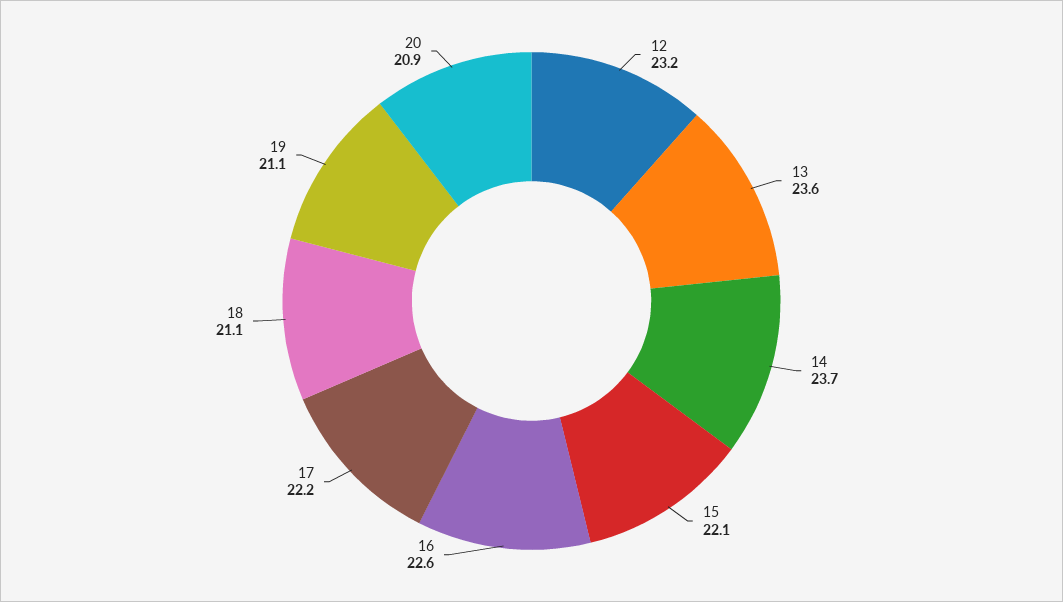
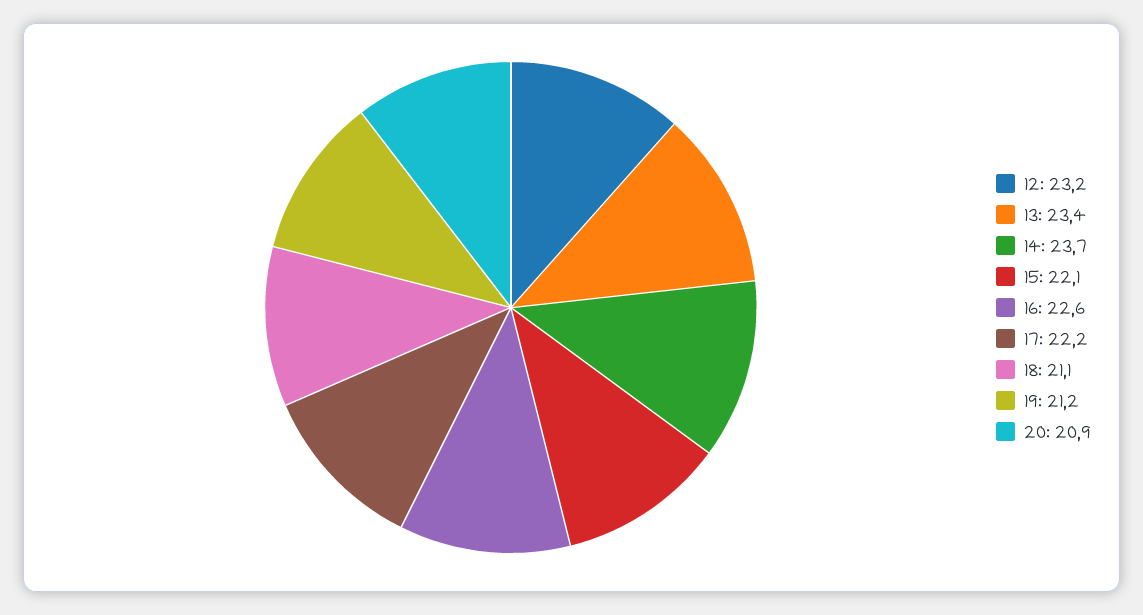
  {
    "12": 23.2,
-   "13": 23.6,
+   "13": 23.4,
    "14": 23.7,
    "15": 22.1,
    "16": 22.6,
    "17": 22.2,
    "18": 21.1,
-   "19": 21.1,
+   "19": 21.2,
    "20": 20.9
  }

